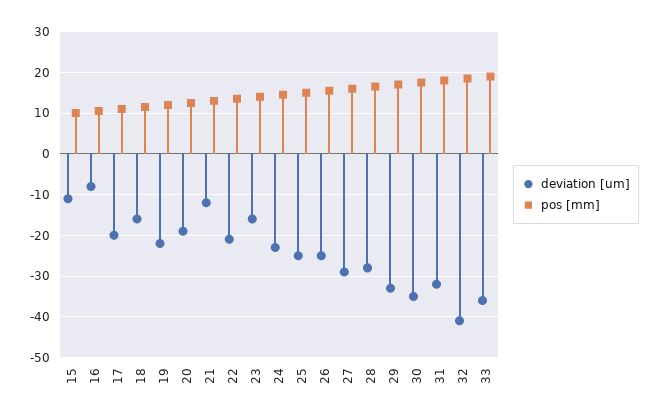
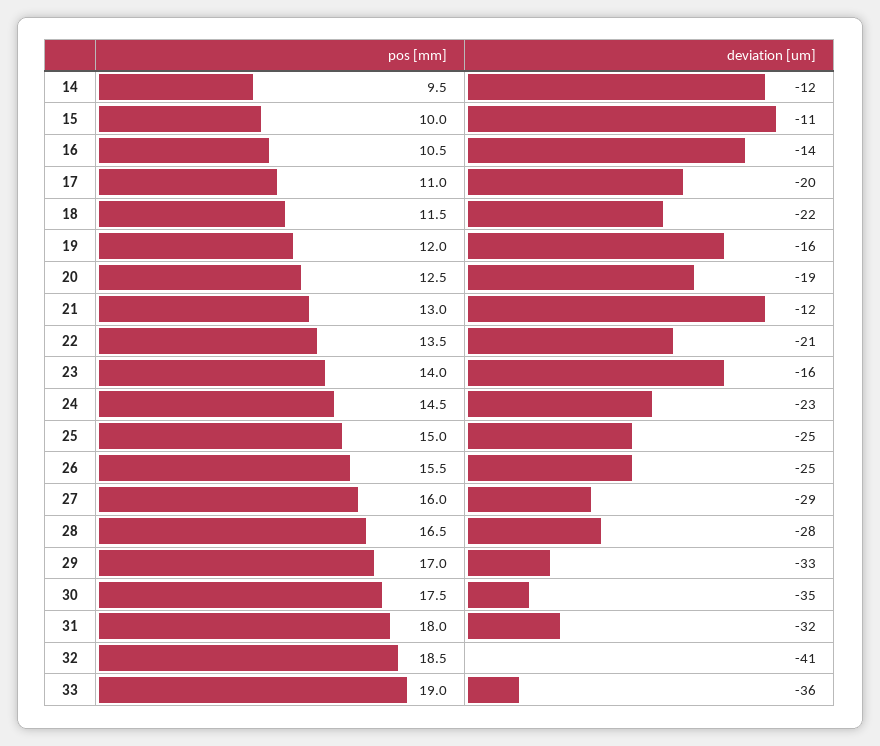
  {
    "deviation [um]": {
      "15": -11,
-     "16": -8,
+     "16": -14,
      "17": -20,
-     "18": -16,
+     "18": -22,
-     "19": -22,
+     "19": -16,
      "20": -19,
      "21": -12,
      "22": -21,
      "23": -16,
      "24": -23,
      "25": -25,
      "26": -25,
      "27": -29,
      "28": -28,
      "29": -33,
      "30": -35,
      "31": -32,
      "32": -41,
-     "33": -36
+     "33": -36,
+     "14": -12
    },
    "pos [mm]": {
      "15": 10,
      "16": 10.5,
      "17": 11,
      "18": 11.5,
      "19": 12,
      "20": 12.5,
      "21": 13,
      "22": 13.5,
      "23": 14,
      "24": 14.5,
      "25": 15,
      "26": 15.5,
      "27": 16,
      "28": 16.5,
      "29": 17,
      "30": 17.5,
      "31": 18,
      "32": 18.5,
-     "33": 19
+     "33": 19,
+     "14": 9.5
    }
  }

